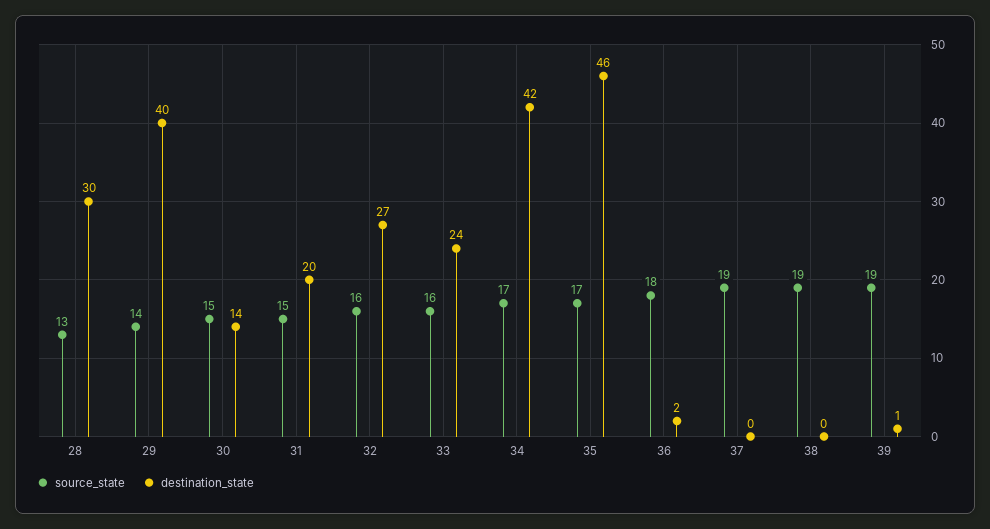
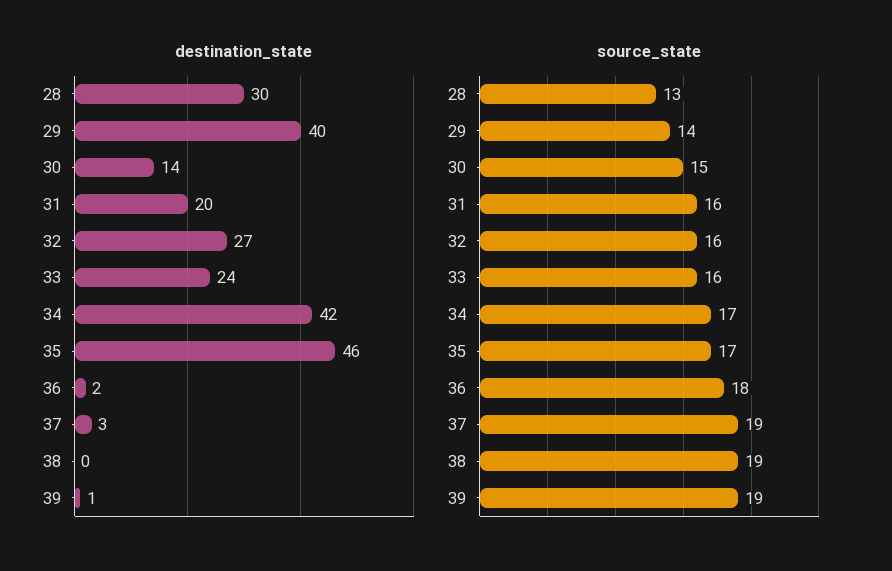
  {
    "source_state": {
      "28": 13,
      "29": 14,
      "30": 15,
-     "31": 15,
+     "31": 16,
      "32": 16,
      "33": 16,
      "34": 17,
      "35": 17,
      "36": 18,
      "37": 19,
      "38": 19,
      "39": 19
    },
    "destination_state": {
      "28": 30,
      "29": 40,
      "30": 14,
      "31": 20,
      "32": 27,
      "33": 24,
      "34": 42,
      "35": 46,
      "36": 2,
-     "37": 0,
+     "37": 3,
      "38": 0,
      "39": 1
    }
  }

